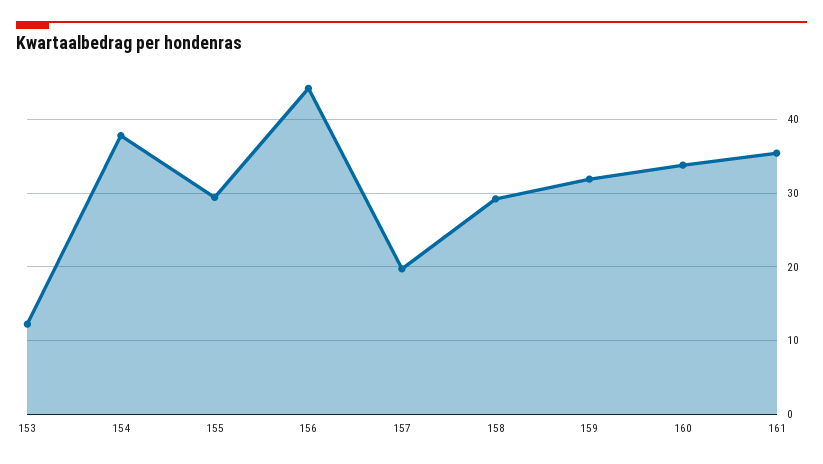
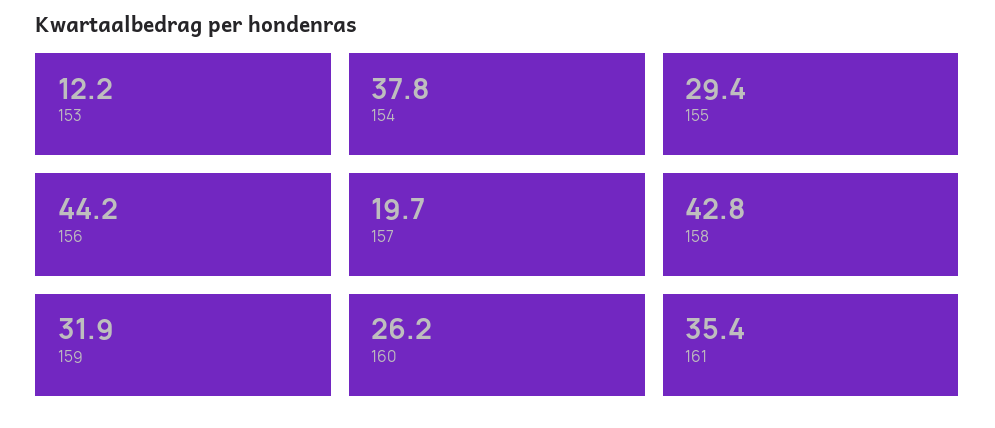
  {
    "153": 12.2,
    "154": 37.8,
    "155": 29.4,
    "156": 44.2,
    "157": 19.7,
-   "158": 29,
+   "158": 42.8,
    "159": 31.9,
-   "160": 34,
+   "160": 26.2,
    "161": 35.4
  }

